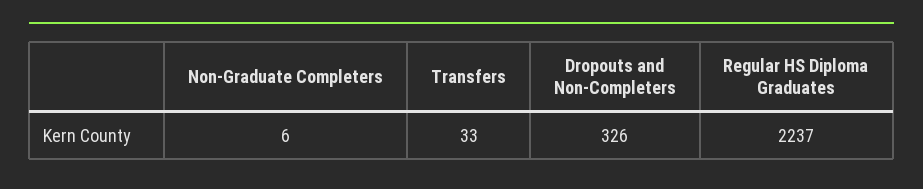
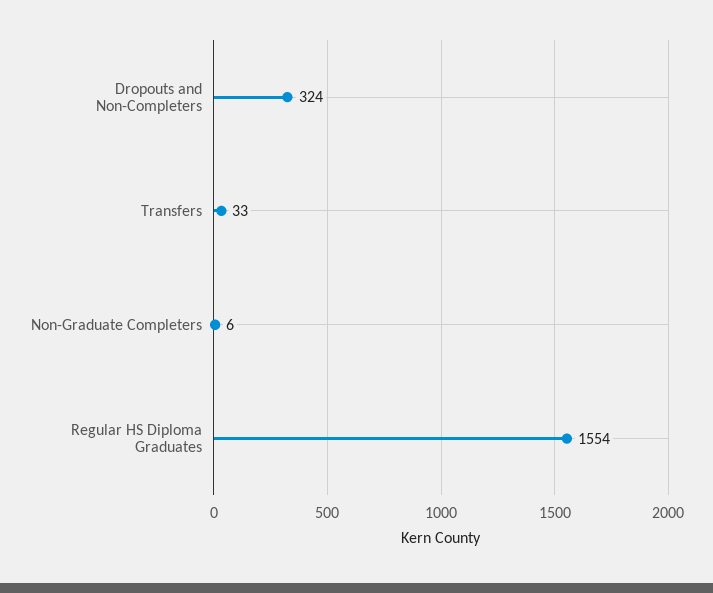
  {
    "Non-Graduate Completers": 6,
    "Transfers": 33,
-   "Dropouts and Non-Completers": 326,
+   "Dropouts and Non-Completers": 324,
-   "Regular HS Diploma Graduates": 2237
+   "Regular HS Diploma Graduates": 1554
  }

